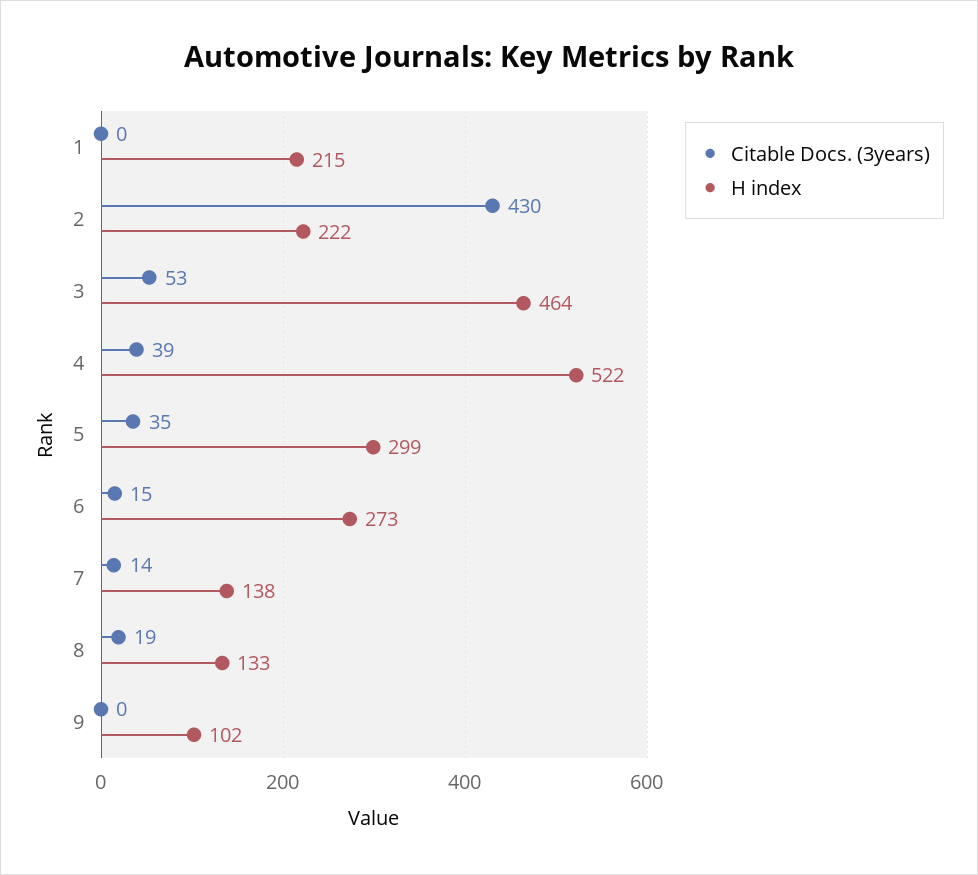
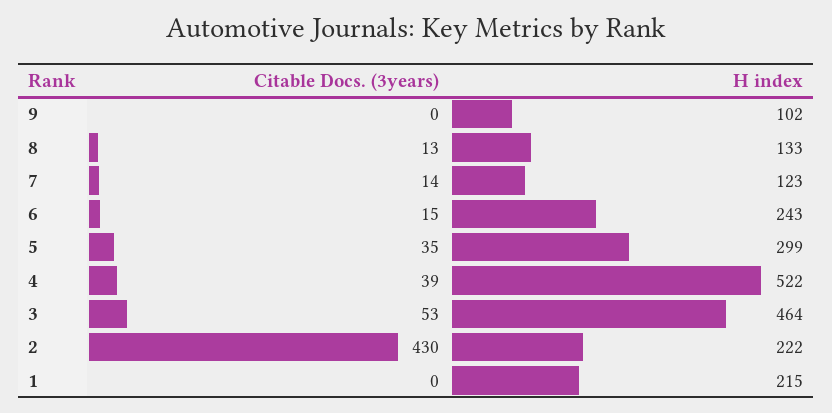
  {
    "Citable Docs. (3years)": {
      "1": 0,
      "2": 430,
      "3": 53,
      "4": 39,
      "5": 35,
      "6": 15,
      "7": 14,
-     "8": 19,
+     "8": 13,
      "9": 0
    },
    "H index": {
      "1": 215,
      "2": 222,
      "3": 464,
      "4": 522,
      "5": 299,
-     "6": 273,
+     "6": 243,
-     "7": 138,
+     "7": 123,
      "8": 133,
      "9": 102
    }
  }

